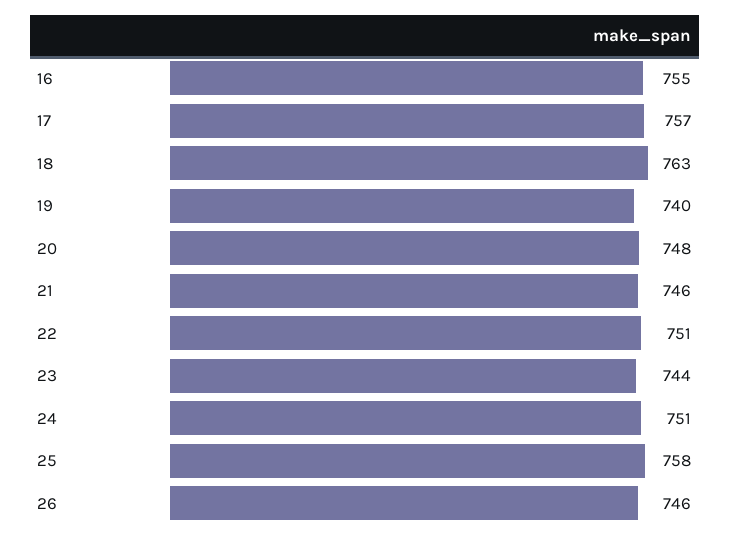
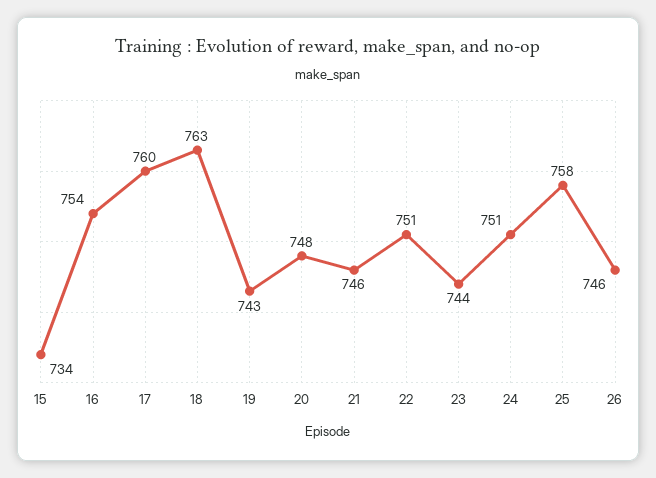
  {
-   "16": 755,
+   "16": 754,
-   "17": 757,
+   "17": 760,
    "18": 763,
-   "19": 740,
+   "19": 743,
    "20": 748,
    "21": 746,
    "22": 751,
    "23": 744,
    "24": 751,
    "25": 758,
-   "26": 746
+   "26": 746,
+   "15": 734
  }

